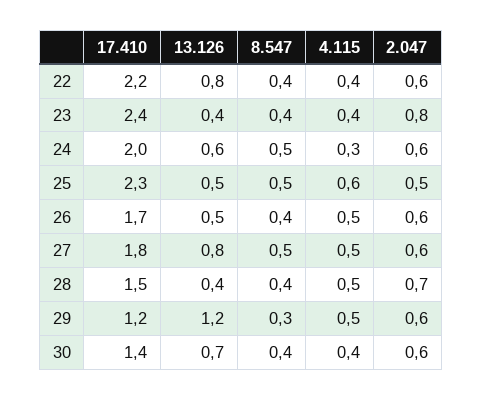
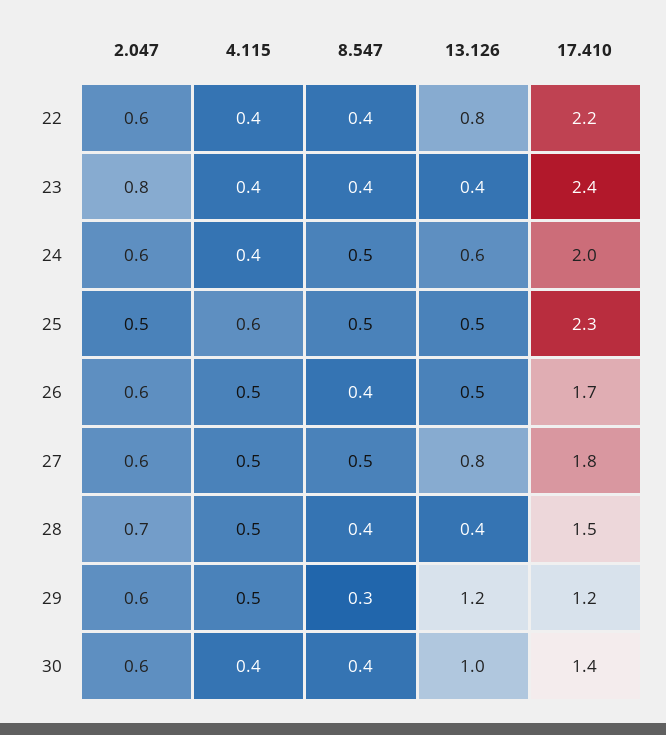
  {
    "17.410": {
      "22": 2.2,
      "23": 2.4,
      "24": 2,
      "25": 2.3,
      "26": 1.7,
      "27": 1.8,
      "28": 1.5,
      "29": 1.2,
      "30": 1.4
    },
    "13.126": {
      "22": 0.8,
      "23": 0.4,
      "24": 0.6,
      "25": 0.5,
      "26": 0.5,
      "27": 0.8,
      "28": 0.4,
      "29": 1.2,
-     "30": 0.7
+     "30": 1
    },
    "8.547": {
      "22": 0.4,
      "23": 0.4,
      "24": 0.5,
      "25": 0.5,
      "26": 0.4,
      "27": 0.5,
      "28": 0.4,
      "29": 0.3,
      "30": 0.4
    },
    "4.115": {
      "22": 0.4,
      "23": 0.4,
-     "24": 0.3,
+     "24": 0.4,
      "25": 0.6,
      "26": 0.5,
      "27": 0.5,
      "28": 0.5,
      "29": 0.5,
      "30": 0.4
    },
    "2.047": {
      "22": 0.6,
      "23": 0.8,
      "24": 0.6,
      "25": 0.5,
      "26": 0.6,
      "27": 0.6,
      "28": 0.7,
      "29": 0.6,
      "30": 0.6
    }
  }

